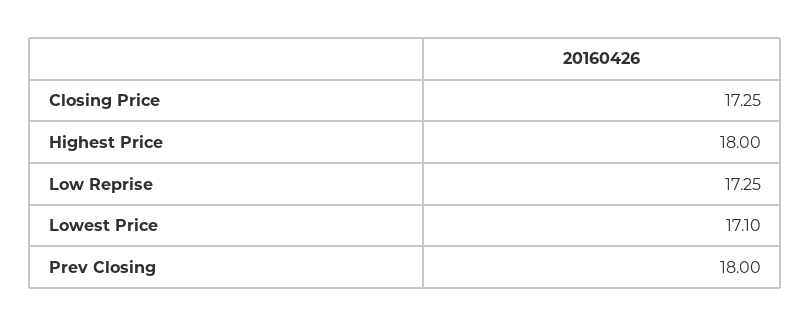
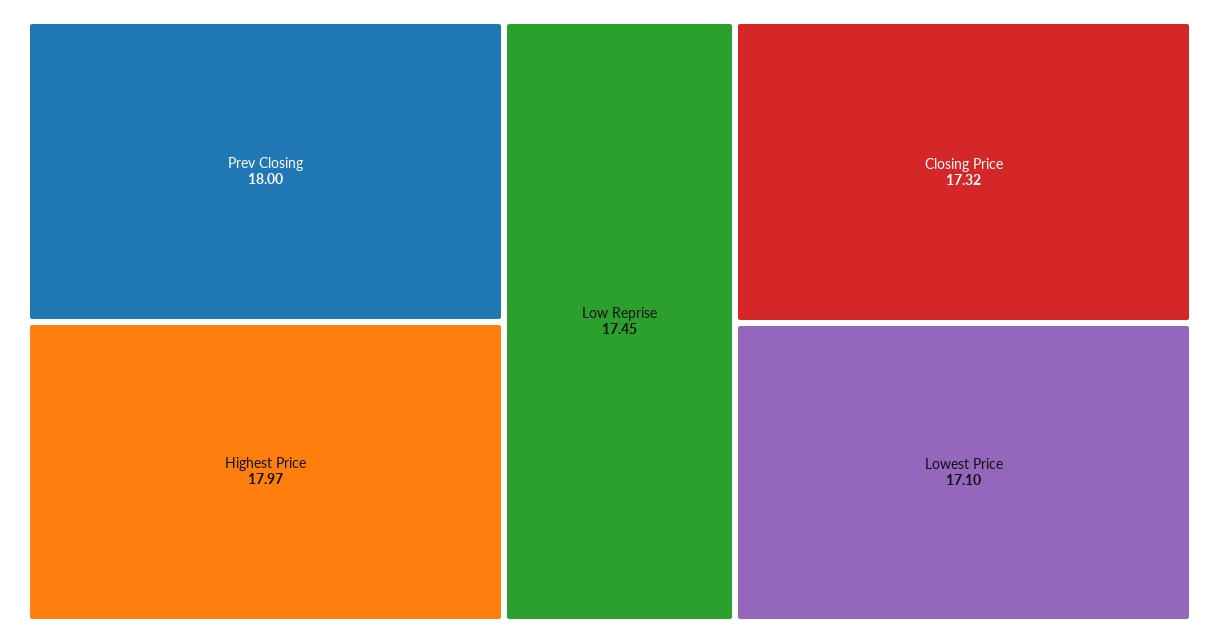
  {
-   "Closing Price": 17.25,
+   "Closing Price": 17.32,
-   "Highest Price": 18,
+   "Highest Price": 17.97,
-   "Low Reprise": 17.25,
+   "Low Reprise": 17.45,
    "Lowest Price": 17.1,
    "Prev Closing": 18
  }

